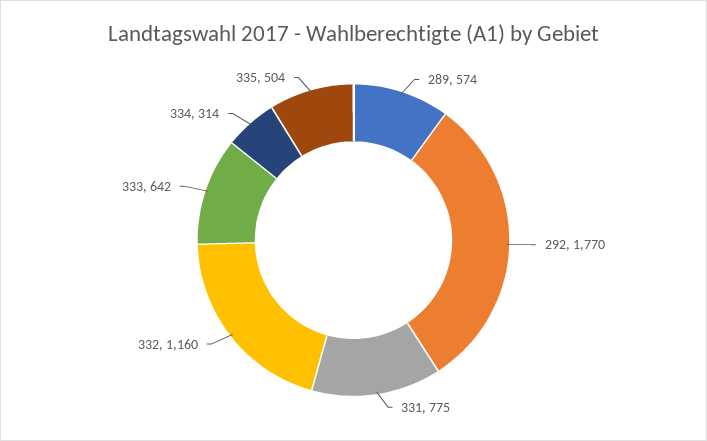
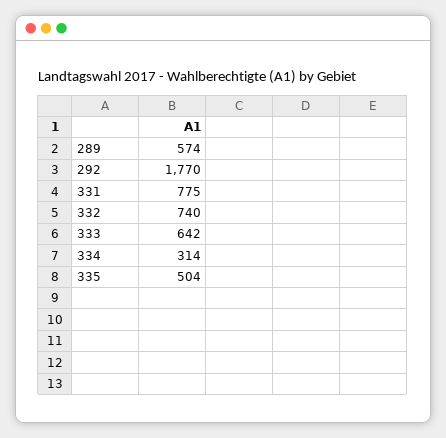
  {
    "289": 574,
    "292": 1770,
    "331": 775,
-   "332": 1160,
+   "332": 740,
    "333": 642,
    "334": 314,
    "335": 504
  }

